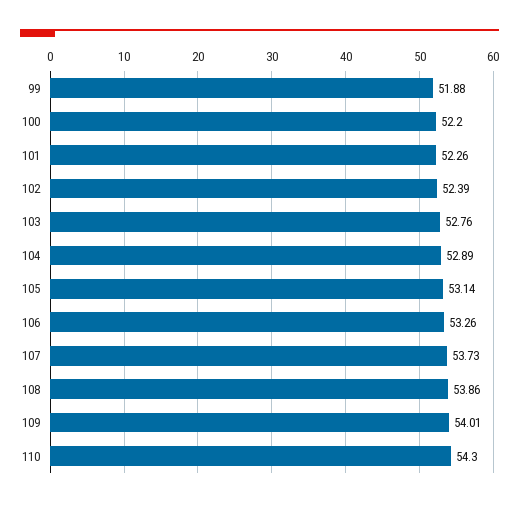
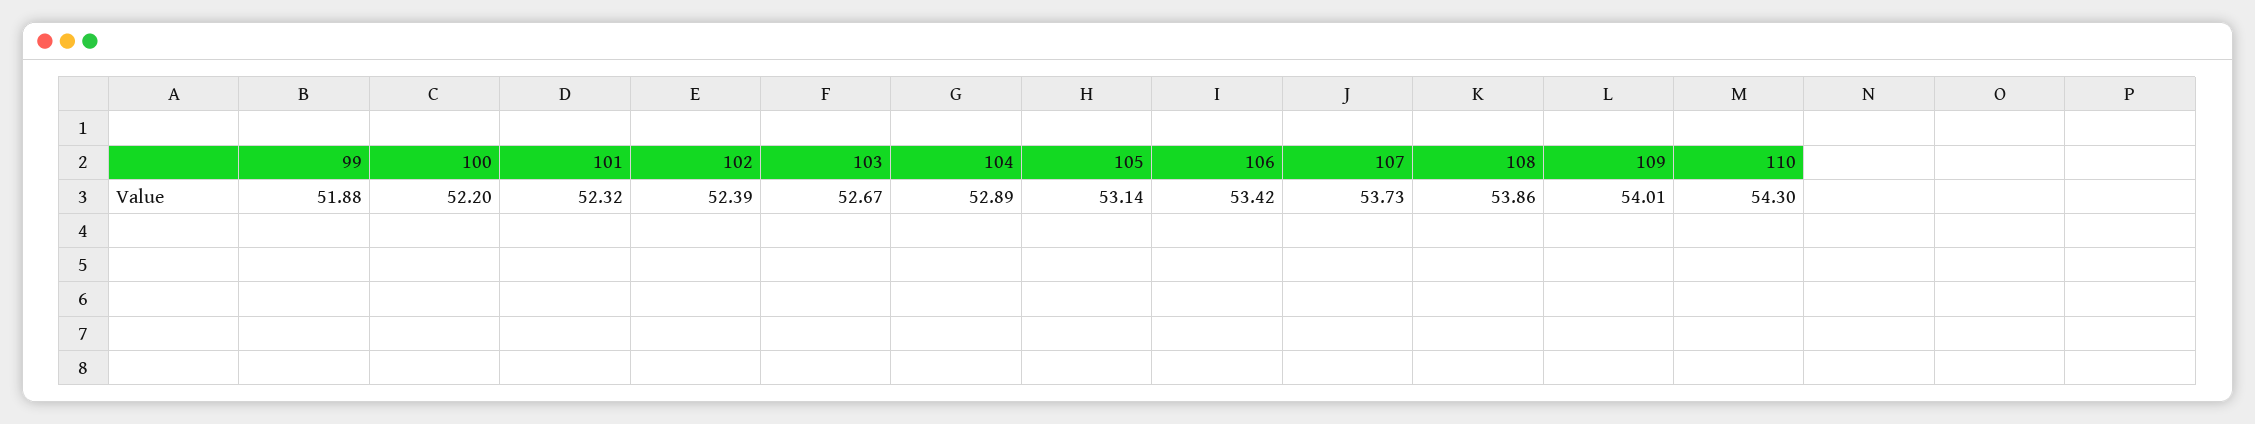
  {
    "99": 51.88,
    "100": 52.2,
-   "101": 52.26,
+   "101": 52.32,
    "102": 52.39,
-   "103": 52.76,
+   "103": 52.67,
    "104": 52.89,
    "105": 53.14,
-   "106": 53.26,
+   "106": 53.42,
    "107": 53.73,
    "108": 53.86,
    "109": 54.01,
    "110": 54.3
  }

